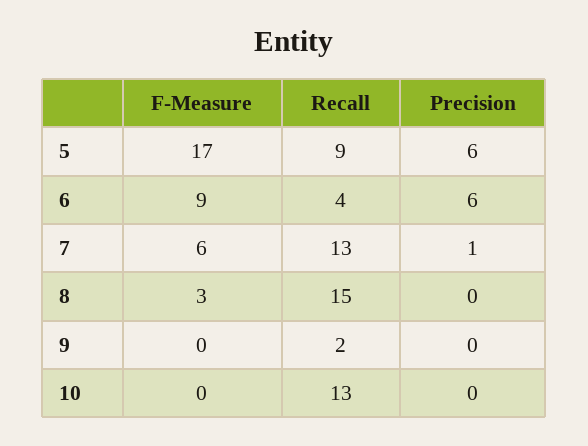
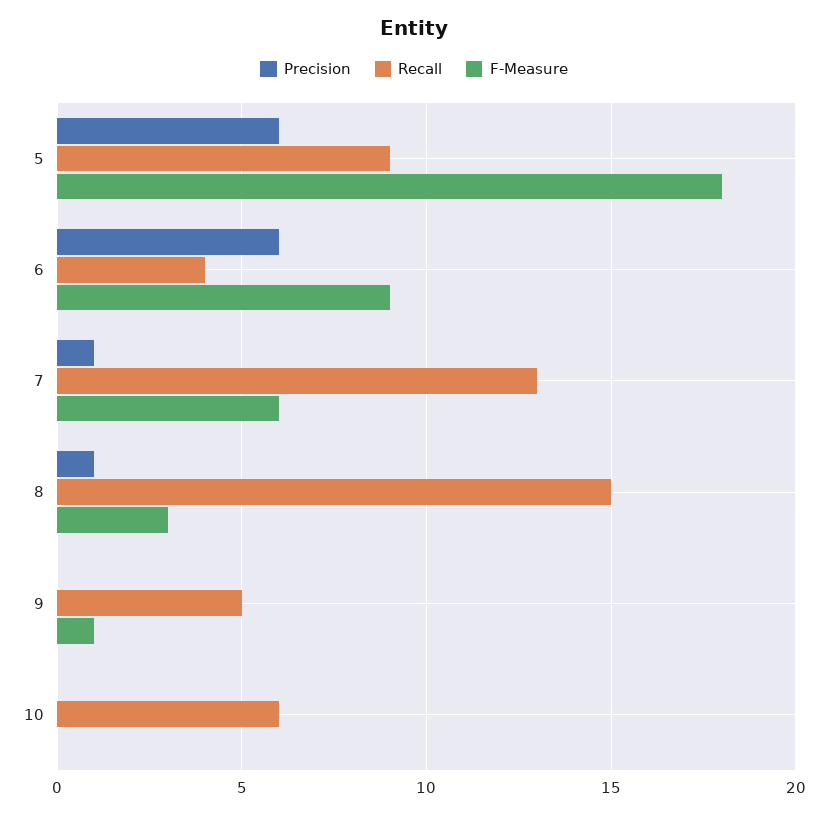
  {
    "F-Measure": {
-     "5": 17,
+     "5": 18,
      "6": 9,
      "7": 6,
      "8": 3,
-     "9": 0,
+     "9": 1,
      "10": 0
    },
    "Recall": {
      "5": 9,
      "6": 4,
      "7": 13,
      "8": 15,
-     "9": 2,
+     "9": 5,
-     "10": 13
+     "10": 6
    },
    "Precision": {
      "5": 6,
      "6": 6,
      "7": 1,
-     "8": 0,
+     "8": 1,
      "9": 0,
      "10": 0
    }
  }

